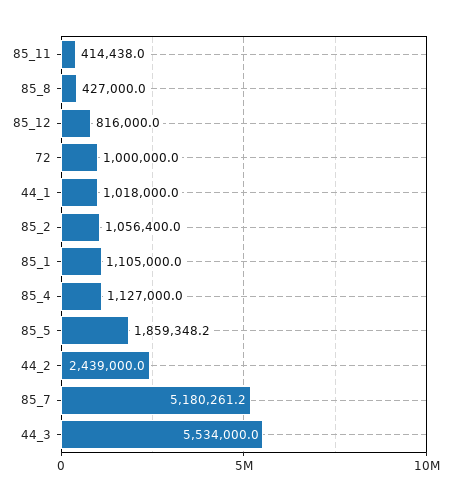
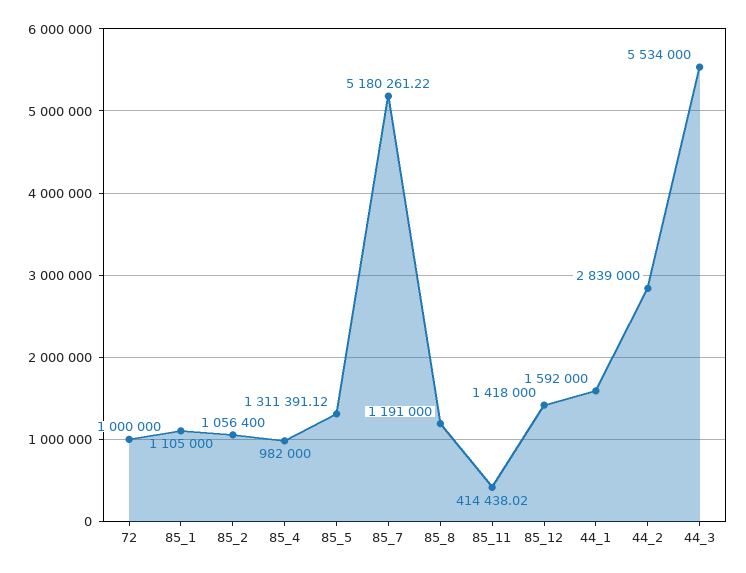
  {
    "85_11": 414438.02,
-   "85_8": 427000,
+   "85_8": 1191000,
-   "85_12": 816000,
+   "85_12": 1418000,
    "72": 1000000,
-   "44_1": 1018000,
+   "44_1": 1592000,
    "85_2": 1056400,
    "85_1": 1105000,
-   "85_4": 1127000,
+   "85_4": 982000,
-   "85_5": 1859348.2,
+   "85_5": 1311391.12,
-   "44_2": 2439000,
+   "44_2": 2839000,
    "85_7": 5180261.22,
    "44_3": 5534000
  }

